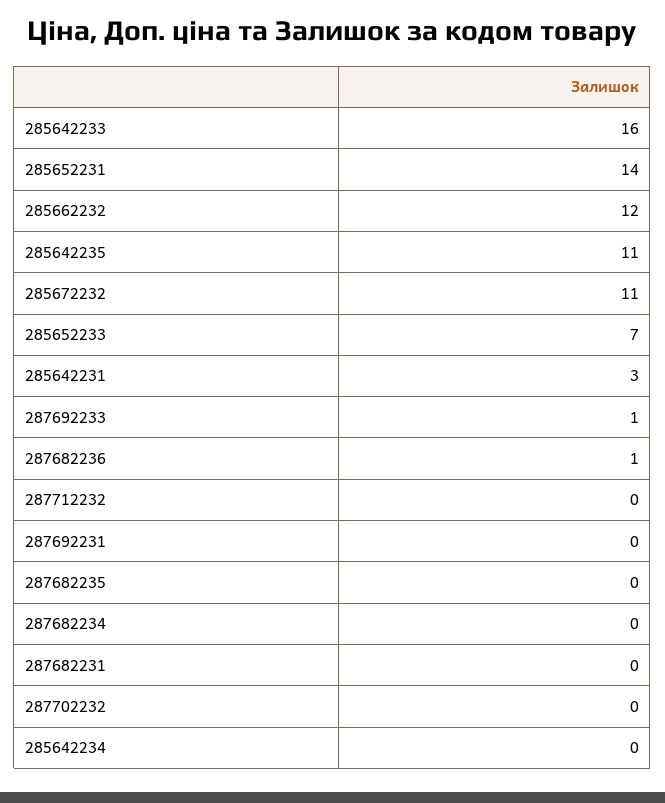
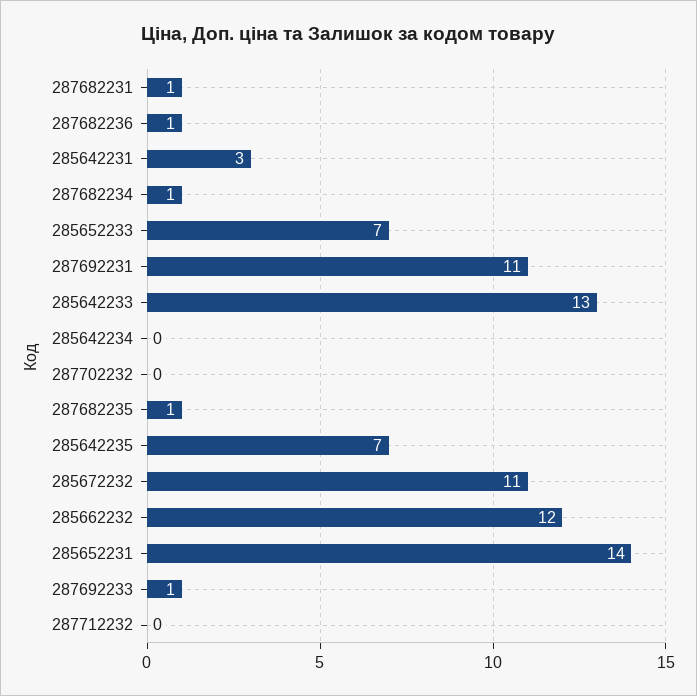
  {
-   "285642233": 16,
+   "285642233": 13,
    "285652231": 14,
    "285662232": 12,
-   "285642235": 11,
+   "285642235": 7,
    "285672232": 11,
    "285652233": 7,
    "285642231": 3,
    "287692233": 1,
    "287682236": 1,
    "287712232": 0,
-   "287692231": 0,
+   "287692231": 11,
-   "287682235": 0,
+   "287682235": 1,
-   "287682234": 0,
+   "287682234": 1,
-   "287682231": 0,
+   "287682231": 1,
    "287702232": 0,
    "285642234": 0
  }

